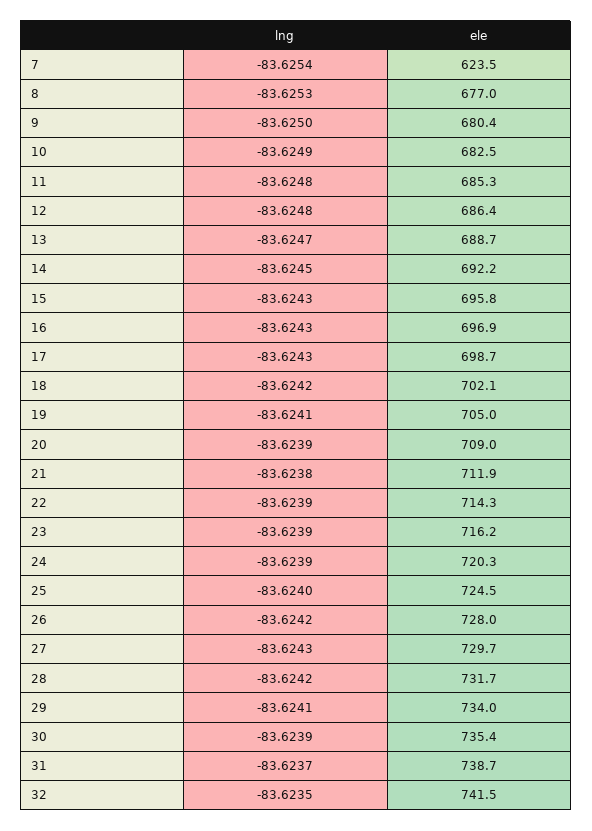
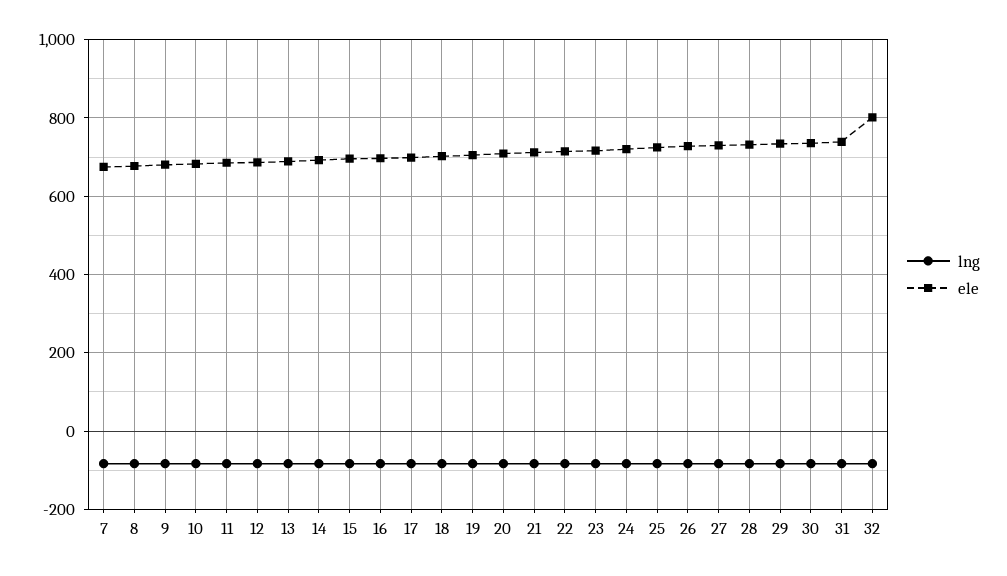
  {
    "lng": {
      "7": -83.6254,
      "8": -83.6253,
      "9": -83.625,
      "10": -83.6249,
      "11": -83.6248,
      "12": -83.6248,
      "13": -83.6247,
      "14": -83.6245,
      "15": -83.6243,
      "16": -83.6243,
      "17": -83.6243,
      "18": -83.6242,
      "19": -83.6241,
      "20": -83.6239,
      "21": -83.6238,
      "22": -83.6239,
      "23": -83.6239,
      "24": -83.6239,
      "25": -83.624,
      "26": -83.6242,
      "27": -83.6243,
      "28": -83.6242,
      "29": -83.6241,
      "30": -83.6239,
      "31": -83.6237,
      "32": -83.6235
    },
    "ele": {
-     "7": 623.5,
+     "7": 680,
      "8": 677,
      "9": 680.4,
      "10": 682.5,
      "11": 685.3,
      "12": 686.4,
      "13": 688.7,
      "14": 692.2,
      "15": 695.8,
      "16": 696.9,
      "17": 698.7,
      "18": 702.1,
      "19": 705,
      "20": 709,
      "21": 711.9,
      "22": 714.3,
      "23": 716.2,
      "24": 720.3,
      "25": 724.5,
      "26": 728,
      "27": 729.7,
      "28": 731.7,
      "29": 734,
      "30": 735.4,
      "31": 738.7,
-     "32": 741.5
+     "32": 800
    }
  }

